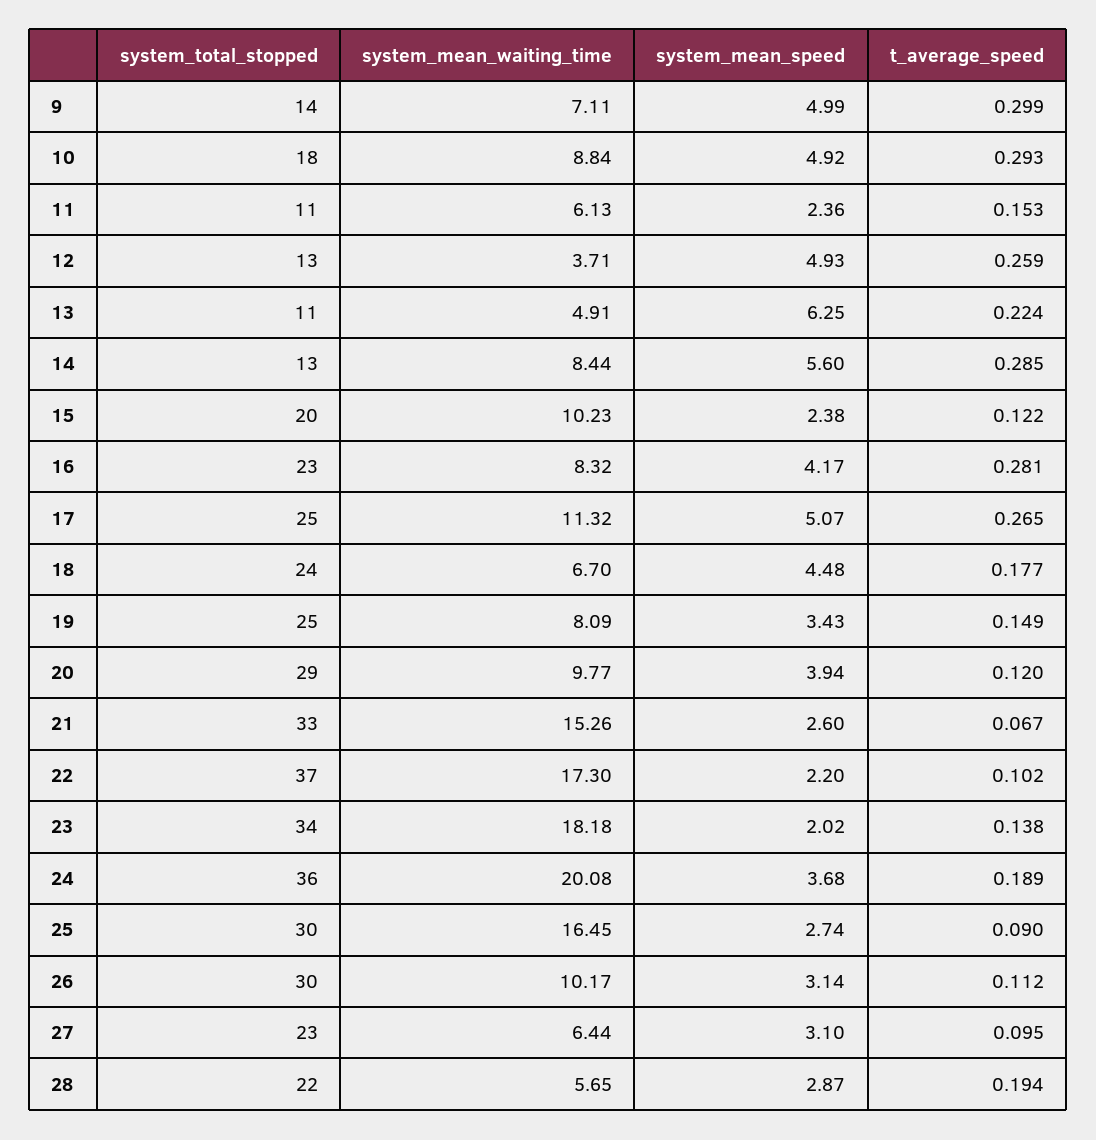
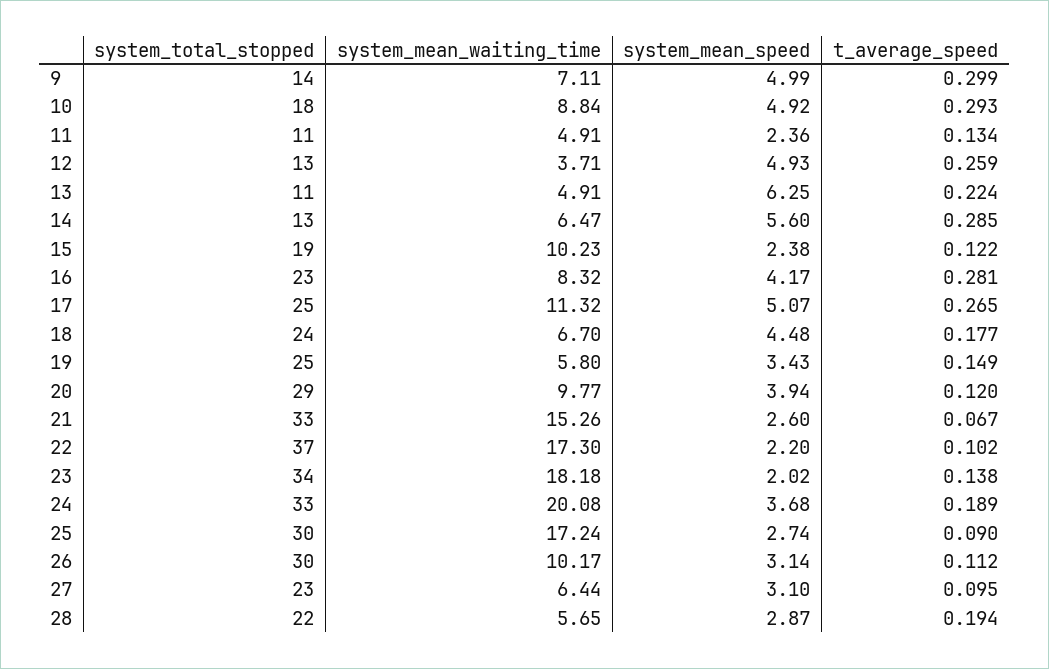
  {
    "system_total_stopped": {
      "9": 14,
      "10": 18,
      "11": 11,
      "12": 13,
      "13": 11,
      "14": 13,
-     "15": 20,
+     "15": 19,
      "16": 23,
      "17": 25,
      "18": 24,
      "19": 25,
      "20": 29,
      "21": 33,
      "22": 37,
      "23": 34,
-     "24": 36,
+     "24": 33,
      "25": 30,
      "26": 30,
      "27": 23,
      "28": 22
    },
    "system_mean_waiting_time": {
      "9": 7.11,
      "10": 8.84,
-     "11": 6.13,
+     "11": 4.91,
      "12": 3.71,
      "13": 4.91,
-     "14": 8.44,
+     "14": 6.47,
      "15": 10.23,
      "16": 8.32,
      "17": 11.32,
      "18": 6.7,
-     "19": 8.09,
+     "19": 5.8,
      "20": 9.77,
      "21": 15.26,
      "22": 17.3,
      "23": 18.18,
      "24": 20.08,
-     "25": 16.45,
+     "25": 17.24,
      "26": 10.17,
      "27": 6.44,
      "28": 5.65
    },
    "system_mean_speed": {
      "9": 4.99,
      "10": 4.92,
      "11": 2.36,
      "12": 4.93,
      "13": 6.25,
      "14": 5.6,
      "15": 2.38,
      "16": 4.17,
      "17": 5.07,
      "18": 4.48,
      "19": 3.43,
      "20": 3.94,
      "21": 2.6,
      "22": 2.2,
      "23": 2.02,
      "24": 3.68,
      "25": 2.74,
      "26": 3.14,
      "27": 3.1,
      "28": 2.87
    },
    "t_average_speed": {
      "9": 0.299,
      "10": 0.293,
-     "11": 0.153,
+     "11": 0.134,
      "12": 0.259,
      "13": 0.224,
      "14": 0.285,
      "15": 0.122,
      "16": 0.281,
      "17": 0.265,
      "18": 0.177,
      "19": 0.149,
      "20": 0.12,
      "21": 0.067,
      "22": 0.102,
      "23": 0.138,
      "24": 0.189,
      "25": 0.09,
      "26": 0.112,
      "27": 0.095,
      "28": 0.194
    }
  }

